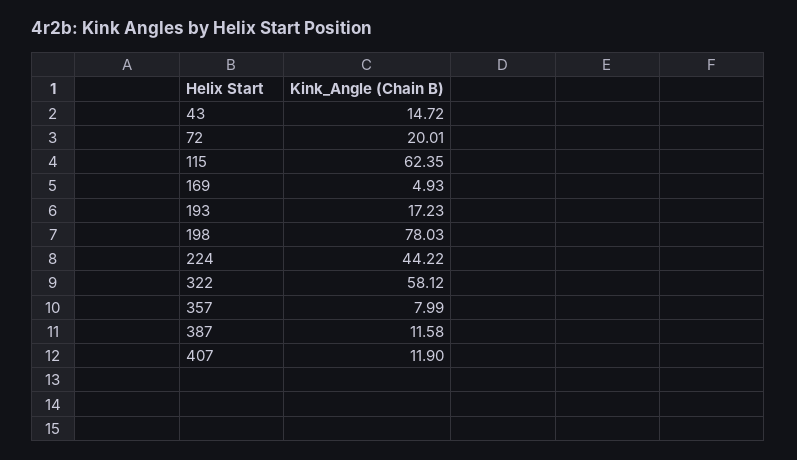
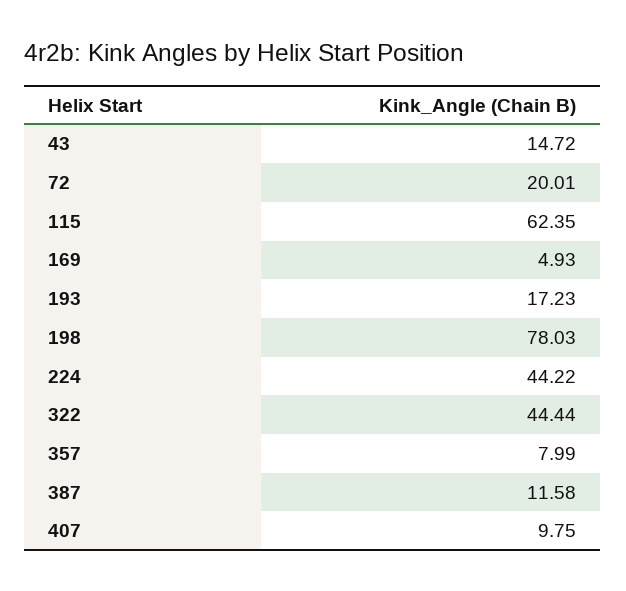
  {
    "43": 14.72,
    "72": 20.01,
    "115": 62.35,
    "169": 4.93,
    "193": 17.23,
    "198": 78.03,
    "224": 44.22,
-   "322": 58.12,
+   "322": 44.44,
    "357": 7.99,
    "387": 11.58,
-   "407": 11.9
+   "407": 9.75
  }

